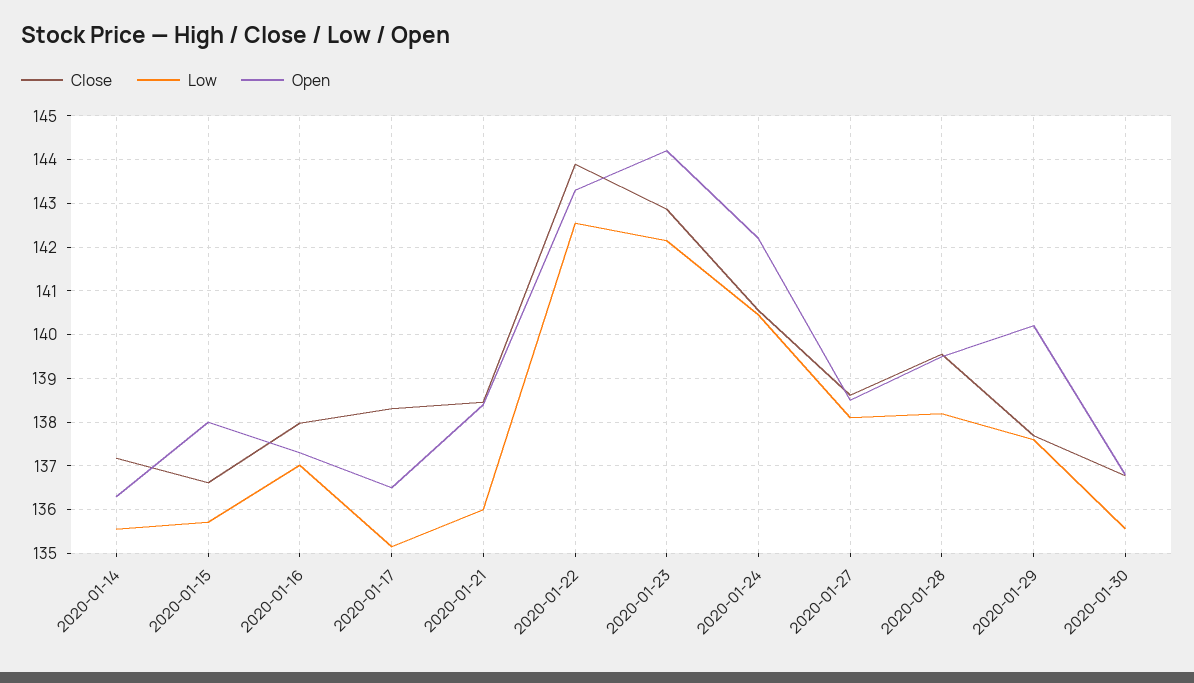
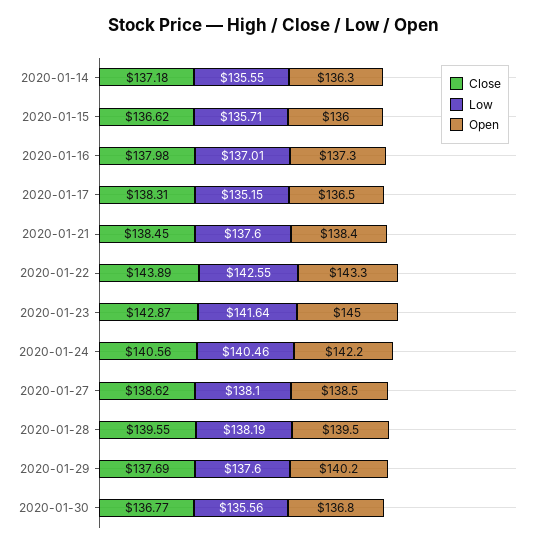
  {
    "Close": {
      "2020-01-14": 137.18,
      "2020-01-15": 136.62,
      "2020-01-16": 137.98,
      "2020-01-17": 138.31,
      "2020-01-21": 138.45,
      "2020-01-22": 143.89,
      "2020-01-23": 142.87,
      "2020-01-24": 140.56,
      "2020-01-27": 138.62,
      "2020-01-28": 139.55,
      "2020-01-29": 137.69,
      "2020-01-30": 136.77
    },
    "Low": {
      "2020-01-14": 135.55,
      "2020-01-15": 135.71,
      "2020-01-16": 137.01,
      "2020-01-17": 135.15,
-     "2020-01-21": 136,
+     "2020-01-21": 137.6,
      "2020-01-22": 142.55,
-     "2020-01-23": 142.2,
+     "2020-01-23": 141.64,
      "2020-01-24": 140.46,
      "2020-01-27": 138.1,
      "2020-01-28": 138.19,
      "2020-01-29": 137.6,
      "2020-01-30": 135.56
    },
    "Open": {
      "2020-01-14": 136.3,
-     "2020-01-15": 138,
+     "2020-01-15": 136,
      "2020-01-16": 137.3,
      "2020-01-17": 136.5,
      "2020-01-21": 138.4,
      "2020-01-22": 143.3,
-     "2020-01-23": 144.2,
+     "2020-01-23": 145,
      "2020-01-24": 142.2,
      "2020-01-27": 138.5,
      "2020-01-28": 139.5,
      "2020-01-29": 140.2,
      "2020-01-30": 136.8
    }
  }

